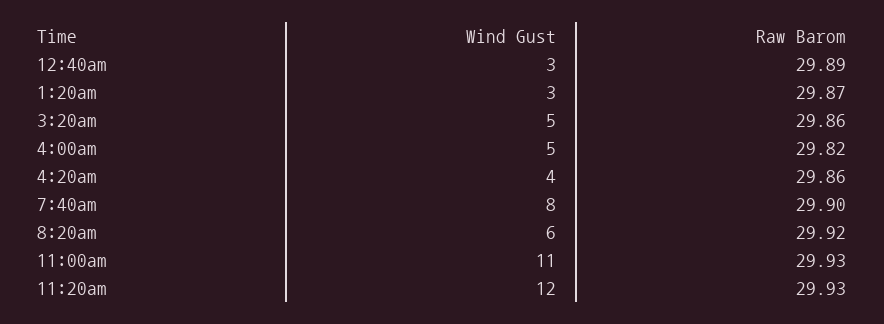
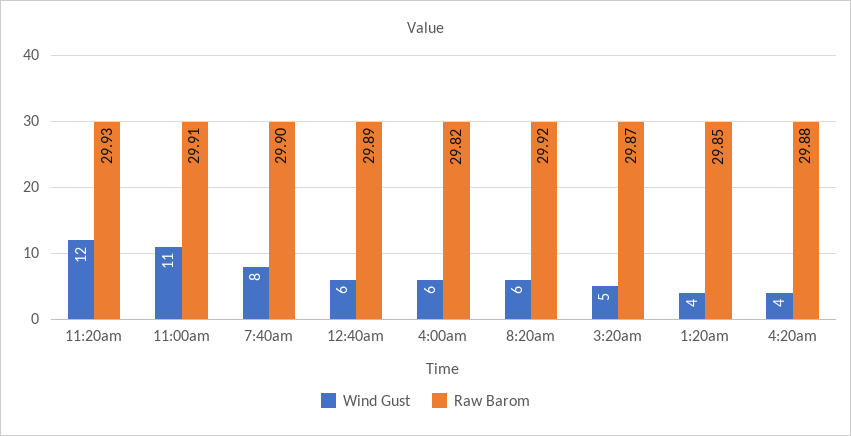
  {
    "Wind Gust": {
-     "12:40am": 3,
+     "12:40am": 6,
-     "1:20am": 3,
+     "1:20am": 4,
      "3:20am": 5,
-     "4:00am": 5,
+     "4:00am": 6,
      "4:20am": 4,
      "7:40am": 8,
      "8:20am": 6,
      "11:00am": 11,
      "11:20am": 12
    },
    "Raw Barom": {
      "12:40am": 29.89,
-     "1:20am": 29.87,
+     "1:20am": 29.85,
-     "3:20am": 29.86,
+     "3:20am": 29.87,
      "4:00am": 29.82,
-     "4:20am": 29.86,
+     "4:20am": 29.88,
      "7:40am": 29.9,
      "8:20am": 29.92,
-     "11:00am": 29.93,
+     "11:00am": 29.91,
      "11:20am": 29.93
    }
  }

